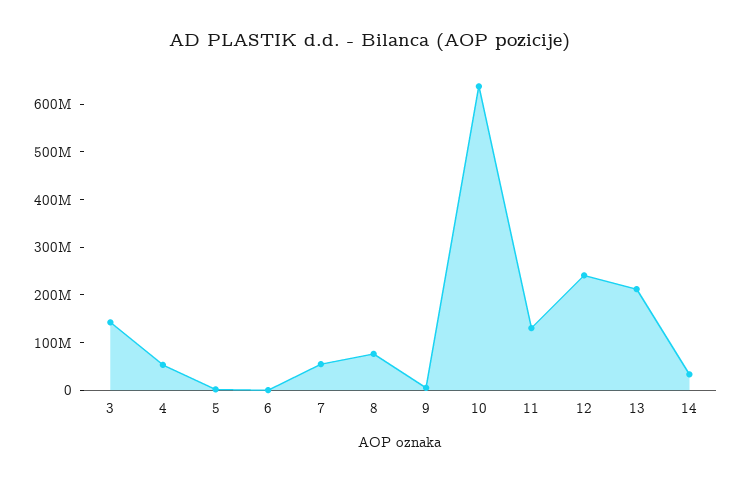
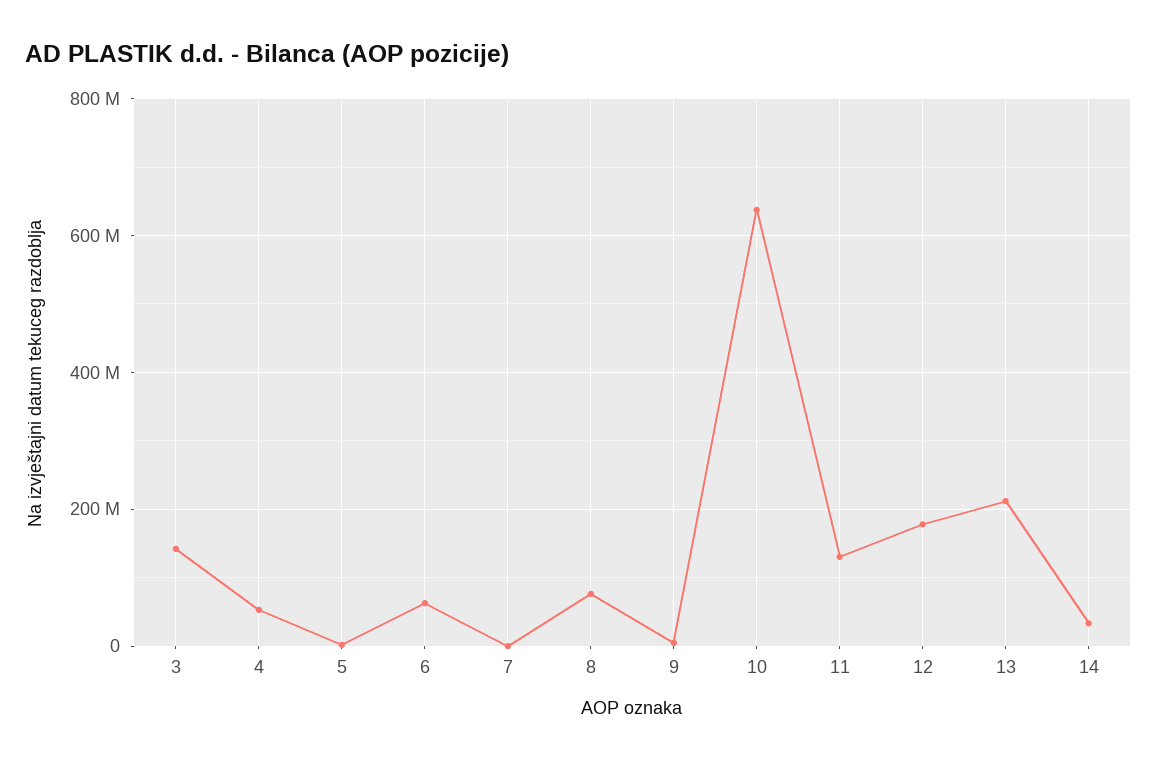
  {
    "3": 140000000,
    "4": 60000000,
    "5": 0,
-   "6": 0,
+   "6": 60000000,
-   "7": 60000000,
+   "7": 0,
    "8": 80000000,
    "9": 0,
    "10": 640000000,
    "11": 140000000,
-   "12": 240000000,
+   "12": 180000000,
    "13": 220000000,
    "14": 40000000
  }

